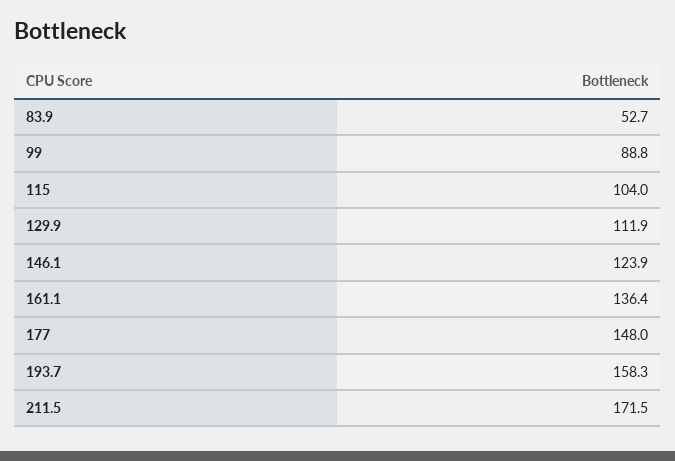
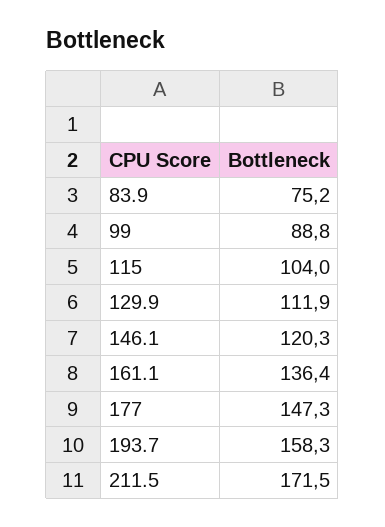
  {
-   "83.9": 52.7,
+   "83.9": 75.2,
    "99": 88.8,
    "115": 104,
    "129.9": 111.9,
-   "146.1": 123.9,
+   "146.1": 120.3,
    "161.1": 136.4,
-   "177": 148,
+   "177": 147.3,
    "193.7": 158.3,
    "211.5": 171.5
  }

